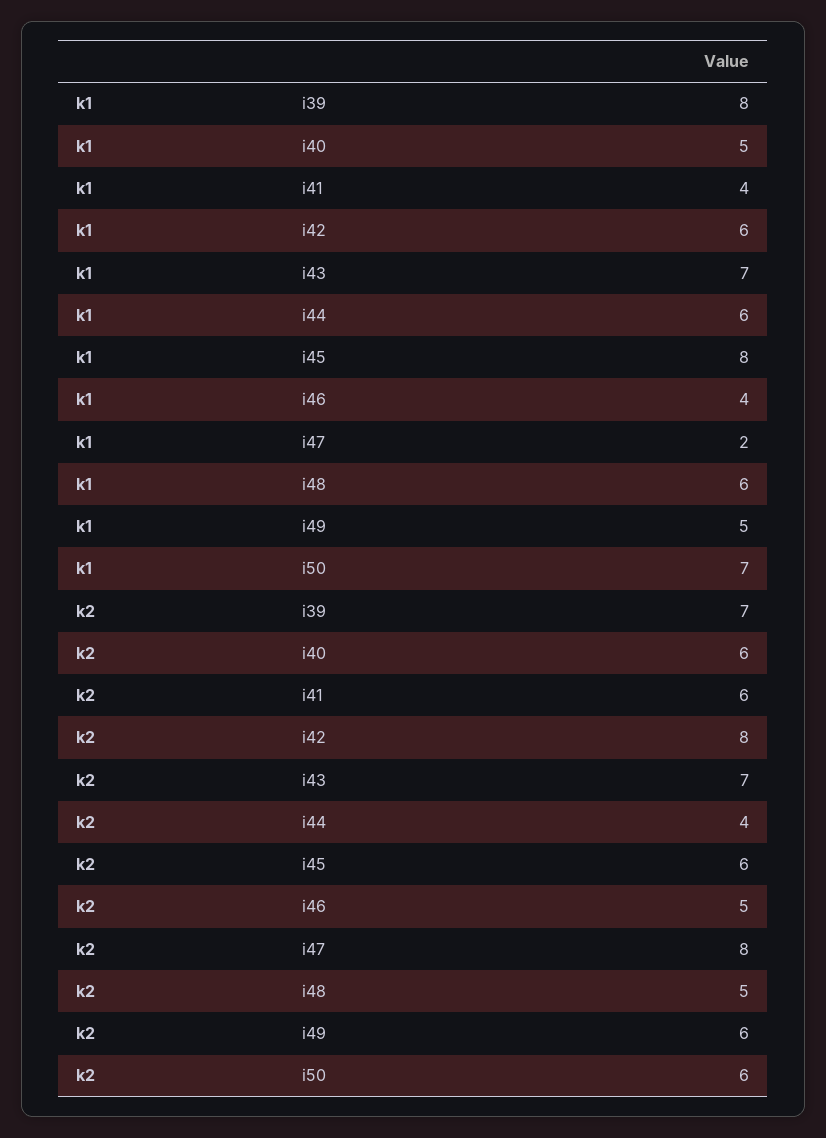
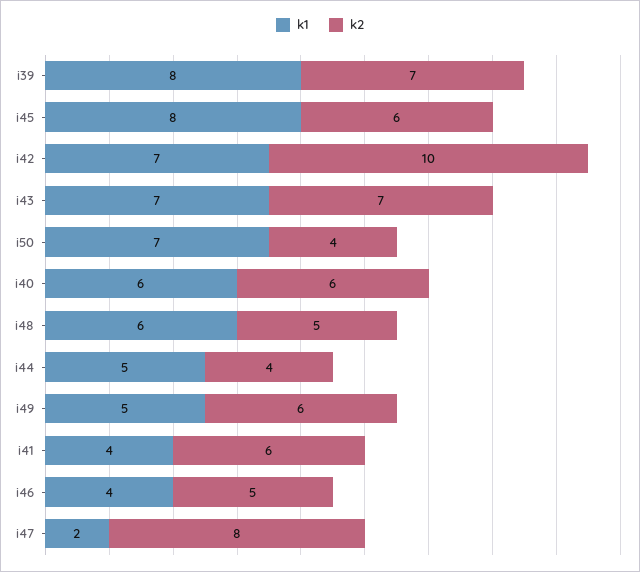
  {
    "k1": {
      "i39": 8,
-     "i40": 5,
+     "i40": 6,
      "i41": 4,
-     "i42": 6,
+     "i42": 7,
      "i43": 7,
-     "i44": 6,
+     "i44": 5,
      "i45": 8,
      "i46": 4,
      "i47": 2,
      "i48": 6,
      "i49": 5,
      "i50": 7
    },
    "k2": {
      "i39": 7,
      "i40": 6,
      "i41": 6,
-     "i42": 8,
+     "i42": 10,
      "i43": 7,
      "i44": 4,
      "i45": 6,
      "i46": 5,
      "i47": 8,
      "i48": 5,
      "i49": 6,
-     "i50": 6
+     "i50": 4
    }
  }

